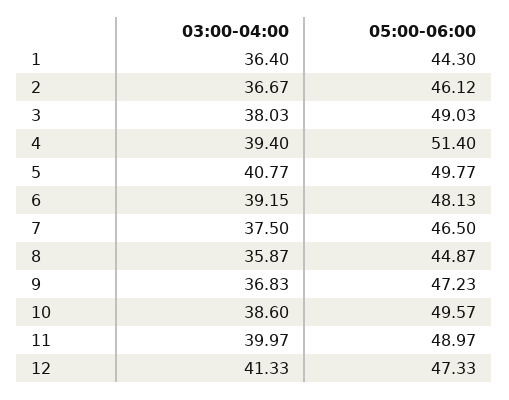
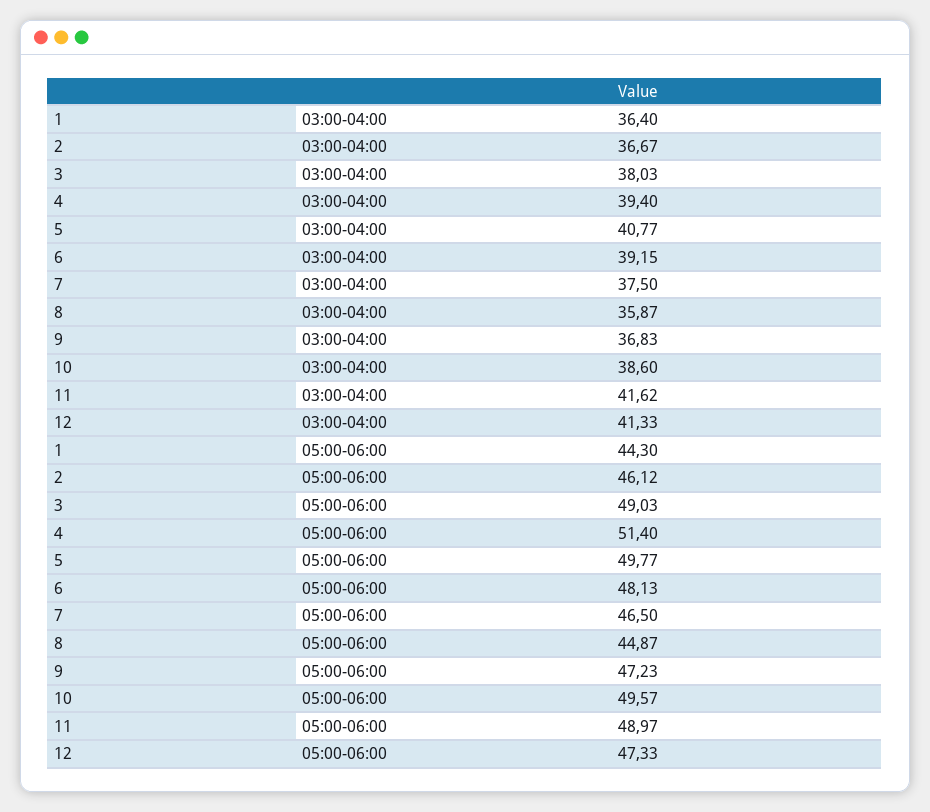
  {
    "03:00-04:00": {
      "1": 36.4,
      "2": 36.67,
      "3": 38.03,
      "4": 39.4,
      "5": 40.77,
      "6": 39.15,
      "7": 37.5,
      "8": 35.87,
      "9": 36.83,
      "10": 38.6,
-     "11": 39.97,
+     "11": 41.62,
      "12": 41.33
    },
    "05:00-06:00": {
      "1": 44.3,
      "2": 46.12,
      "3": 49.03,
      "4": 51.4,
      "5": 49.77,
      "6": 48.13,
      "7": 46.5,
      "8": 44.87,
      "9": 47.23,
      "10": 49.57,
      "11": 48.97,
      "12": 47.33
    }
  }

